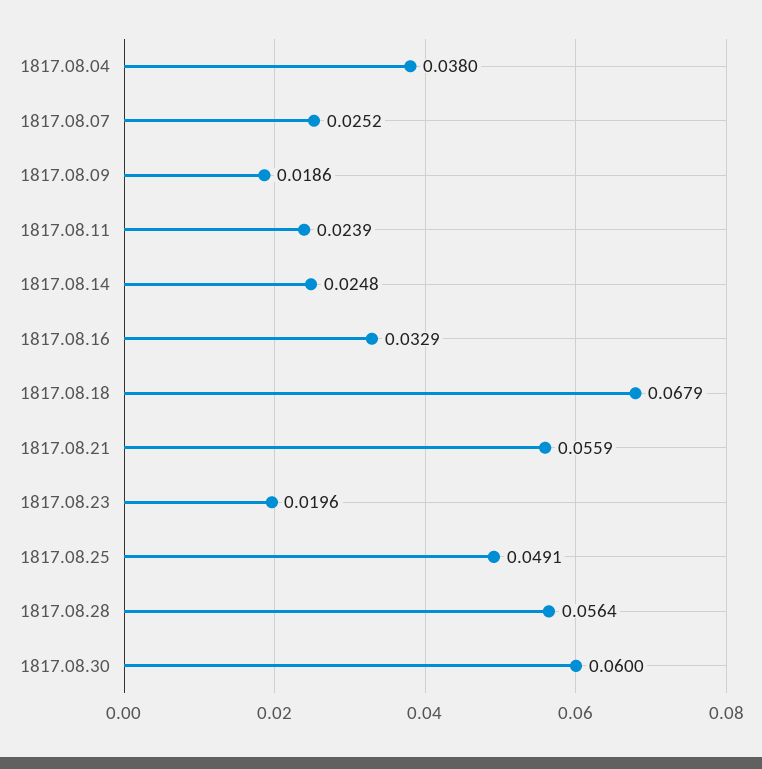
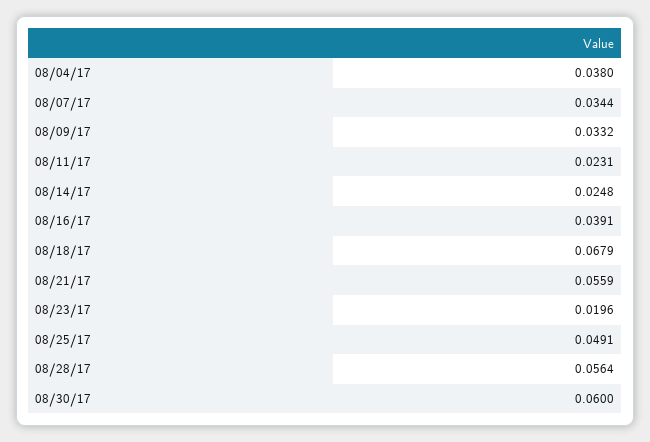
  {
    "1817.08.04": 0.038,
-   "1817.08.07": 0.0252,
+   "1817.08.07": 0.0344,
-   "1817.08.09": 0.0186,
+   "1817.08.09": 0.0332,
-   "1817.08.11": 0.0239,
+   "1817.08.11": 0.0231,
    "1817.08.14": 0.0248,
-   "1817.08.16": 0.0329,
+   "1817.08.16": 0.0391,
    "1817.08.18": 0.0679,
    "1817.08.21": 0.0559,
    "1817.08.23": 0.0196,
    "1817.08.25": 0.0491,
    "1817.08.28": 0.0564,
    "1817.08.30": 0.06
  }

